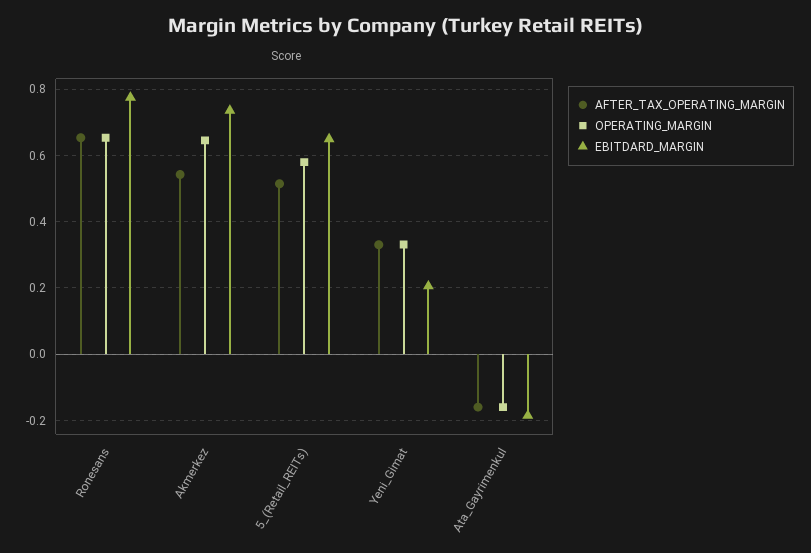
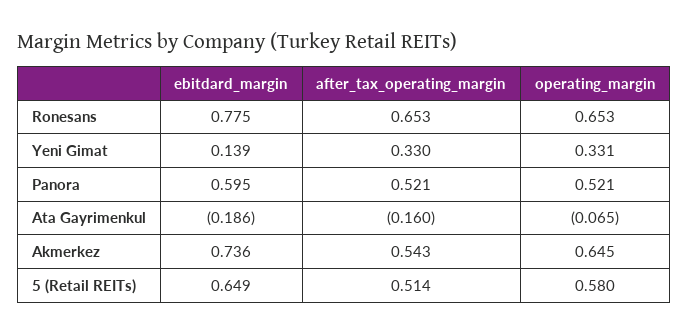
  {
    "AFTER_TAX_OPERATING_MARGIN": {
      "Ronesans": 0.653,
      "Akmerkez": 0.543,
      "5_(Retail_REITs)": 0.514,
      "Yeni_Gimat": 0.33,
-     "Ata_Gayrimenkul": -0.16
+     "Ata_Gayrimenkul": -0.16,
+     "Panora": 0.521
    },
    "OPERATING_MARGIN": {
      "Ronesans": 0.653,
      "Akmerkez": 0.645,
      "5_(Retail_REITs)": 0.58,
      "Yeni_Gimat": 0.331,
-     "Ata_Gayrimenkul": -0.16
+     "Ata_Gayrimenkul": -0.065,
+     "Panora": 0.521
    },
    "EBITDARD_MARGIN": {
      "Ronesans": 0.775,
      "Akmerkez": 0.736,
      "5_(Retail_REITs)": 0.649,
-     "Yeni_Gimat": 0.2,
+     "Yeni_Gimat": 0.139,
-     "Ata_Gayrimenkul": -0.186
+     "Ata_Gayrimenkul": -0.186,
+     "Panora": 0.595
    }
  }

